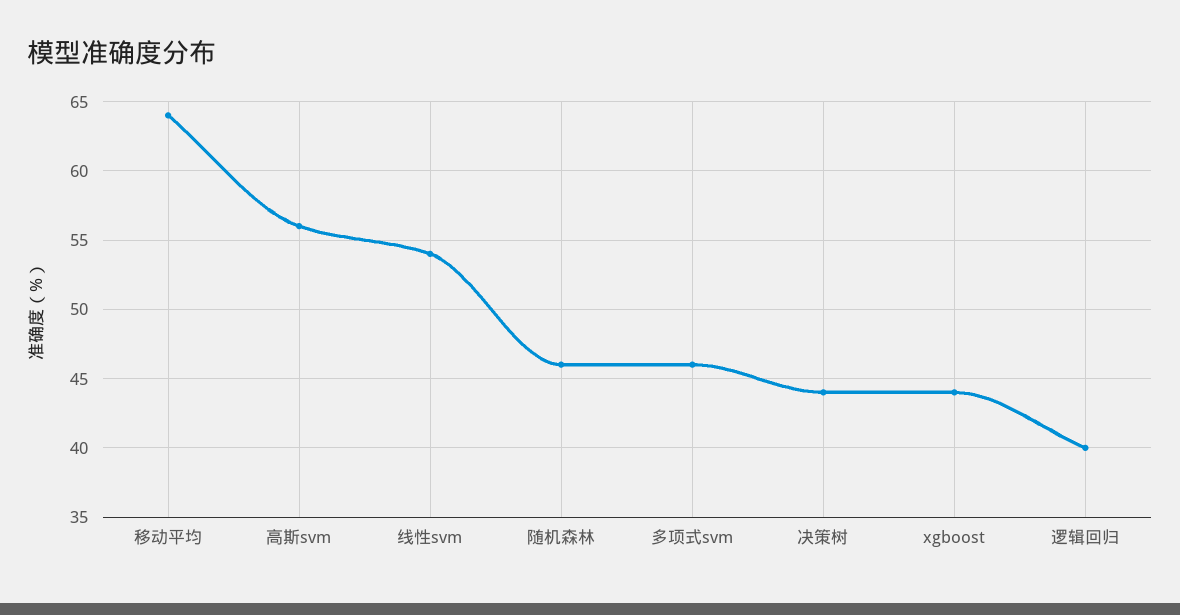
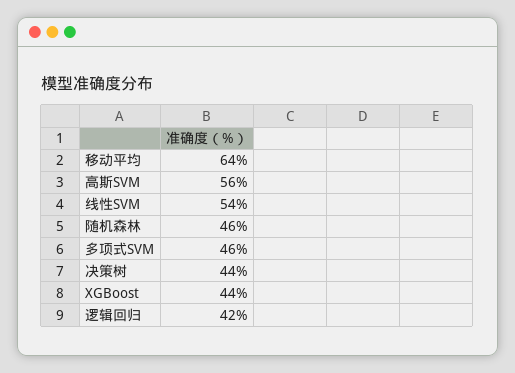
  {
    "移动平均": 64,
    "高斯svm": 56,
    "线性svm": 54,
    "随机森林": 46,
    "多项式svm": 46,
    "决策树": 44,
    "xgboost": 44,
-   "逻辑回归": 40
+   "逻辑回归": 42
  }

